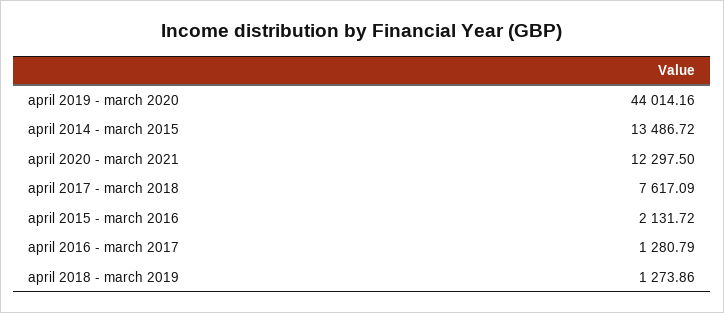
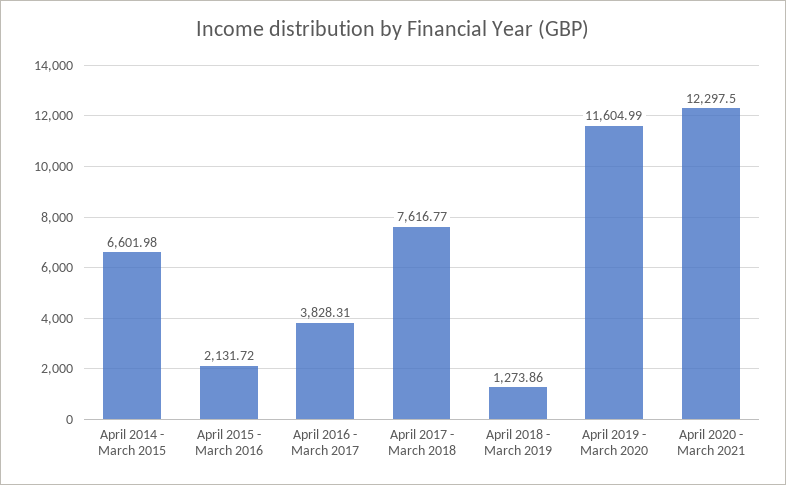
  {
-   "april 2019 - march 2020": 44014.16,
+   "april 2019 - march 2020": 11604.99,
-   "april 2014 - march 2015": 13486.72,
+   "april 2014 - march 2015": 6601.98,
    "april 2020 - march 2021": 12297.5,
-   "april 2017 - march 2018": 7617.09,
+   "april 2017 - march 2018": 7616.77,
    "april 2015 - march 2016": 2131.72,
-   "april 2016 - march 2017": 1280.79,
+   "april 2016 - march 2017": 3828.31,
    "april 2018 - march 2019": 1273.86
  }

